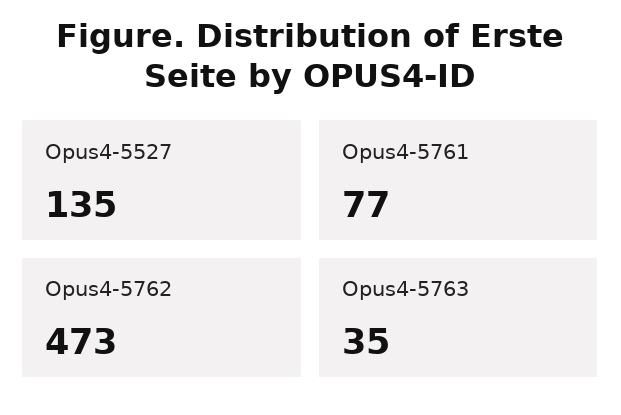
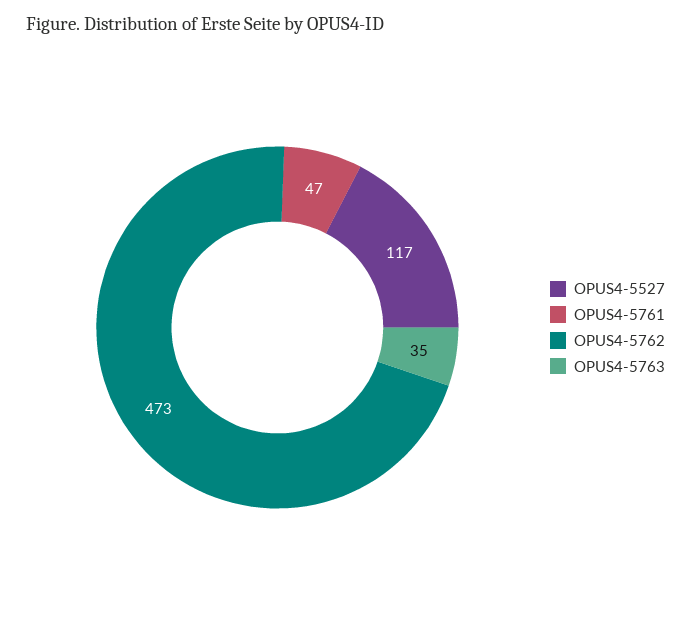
  {
-   "Opus4-5527": 135,
+   "Opus4-5527": 117,
-   "Opus4-5761": 77,
+   "Opus4-5761": 47,
    "Opus4-5762": 473,
    "Opus4-5763": 35
  }

